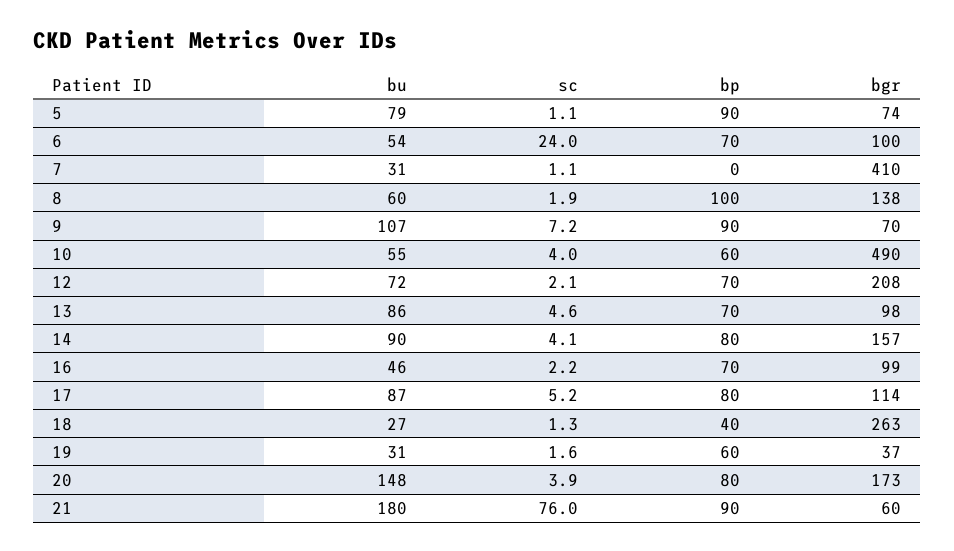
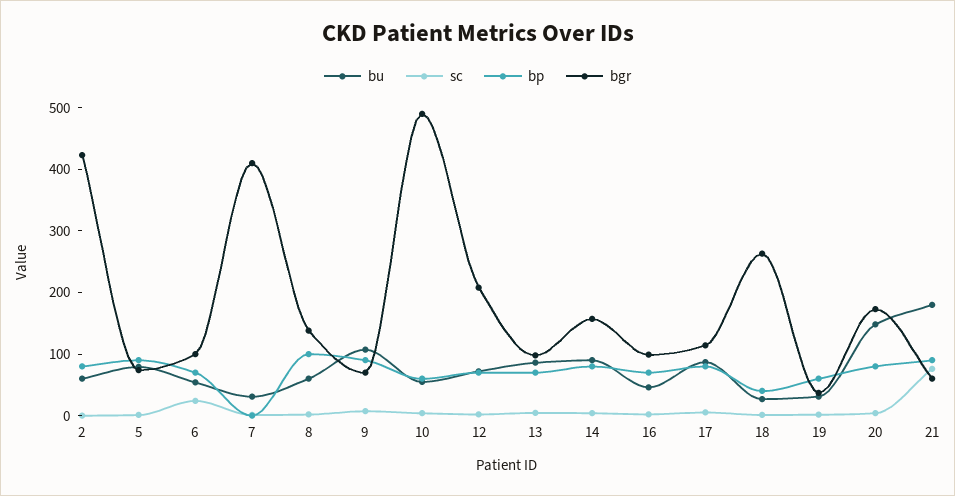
  {
    "bu": {
      "5": 79,
      "6": 54,
      "7": 31,
      "8": 60,
      "9": 107,
      "10": 55,
      "12": 72,
      "13": 86,
      "14": 90,
      "16": 46,
      "17": 87,
      "18": 27,
      "19": 31,
      "20": 148,
-     "21": 180
+     "21": 180,
+     "2": 60
    },
    "sc": {
      "5": 1.1,
      "6": 24,
      "7": 1.1,
      "8": 1.9,
      "9": 7.2,
      "10": 4,
      "12": 2.1,
      "13": 4.6,
      "14": 4.1,
      "16": 2.2,
      "17": 5.2,
      "18": 1.3,
      "19": 1.6,
      "20": 3.9,
-     "21": 76
+     "21": 76,
+     "2": 0
    },
    "bp": {
      "5": 90,
      "6": 70,
      "7": 0,
      "8": 100,
      "9": 90,
      "10": 60,
      "12": 70,
      "13": 70,
      "14": 80,
      "16": 70,
      "17": 80,
      "18": 40,
      "19": 60,
      "20": 80,
-     "21": 90
+     "21": 90,
+     "2": 80
    },
    "bgr": {
      "5": 74,
      "6": 100,
      "7": 410,
      "8": 138,
      "9": 70,
      "10": 490,
      "12": 208,
      "13": 98,
      "14": 157,
      "16": 99,
      "17": 114,
      "18": 263,
      "19": 37,
      "20": 173,
-     "21": 60
+     "21": 60,
+     "2": 420
    }
  }

